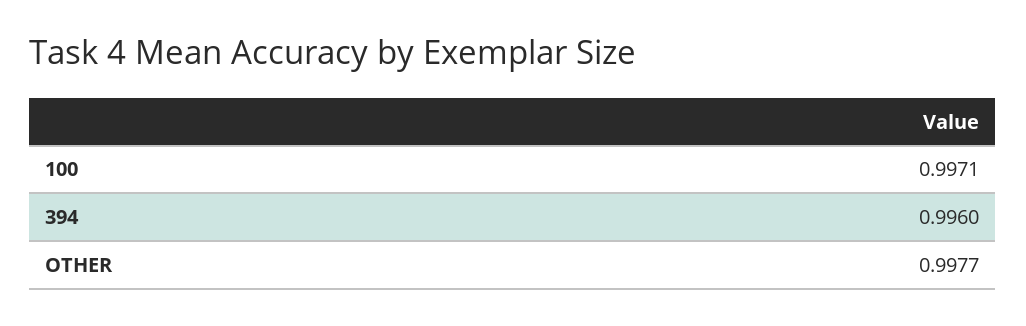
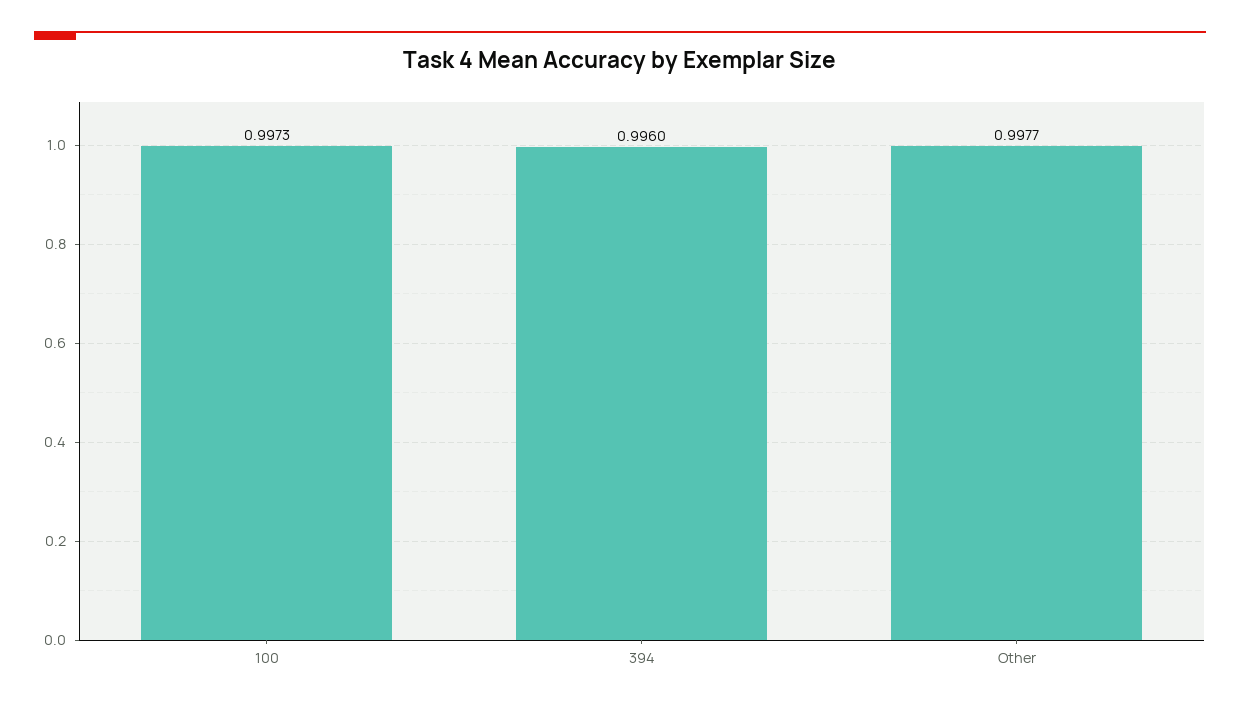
  {
-   "100": 0.9971,
+   "100": 0.9973,
    "394": 0.996,
    "OTHER": 0.9977
  }

